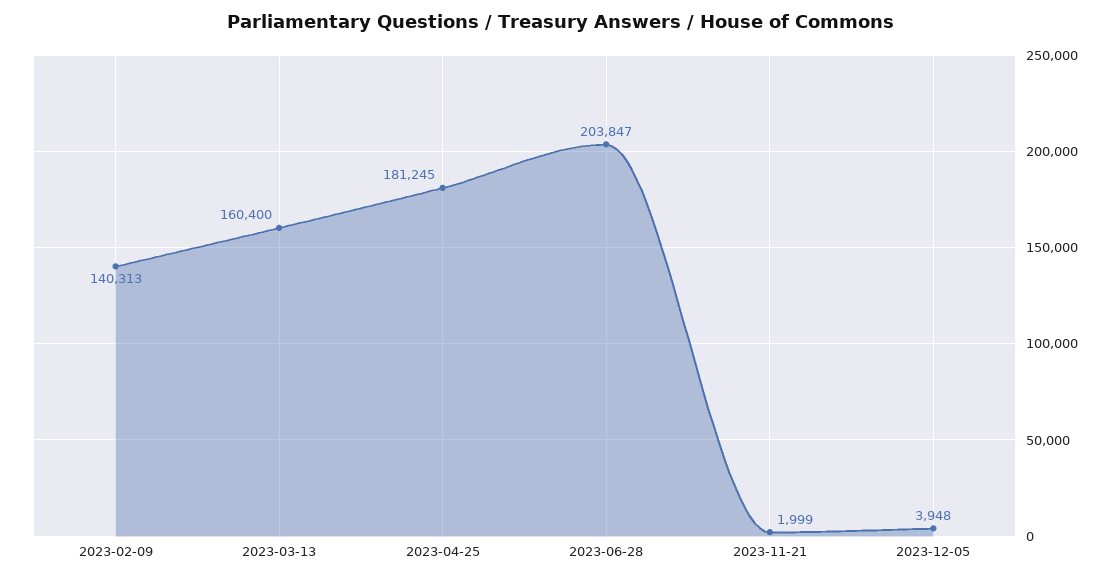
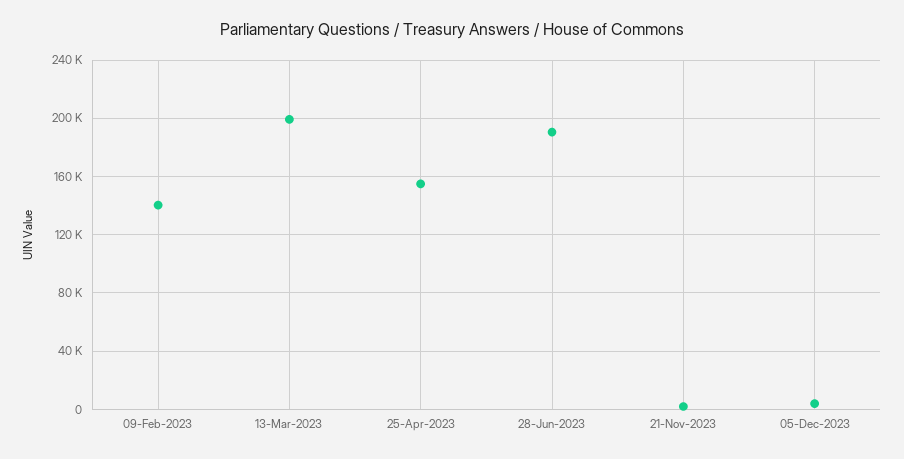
  {
    "2023-02-09": 140313,
-   "2023-03-13": 160400,
+   "2023-03-13": 200000,
-   "2023-04-25": 181245,
+   "2023-04-25": 155000,
-   "2023-06-28": 203847,
+   "2023-06-28": 190000,
    "2023-11-21": 1999,
    "2023-12-05": 3948
  }

